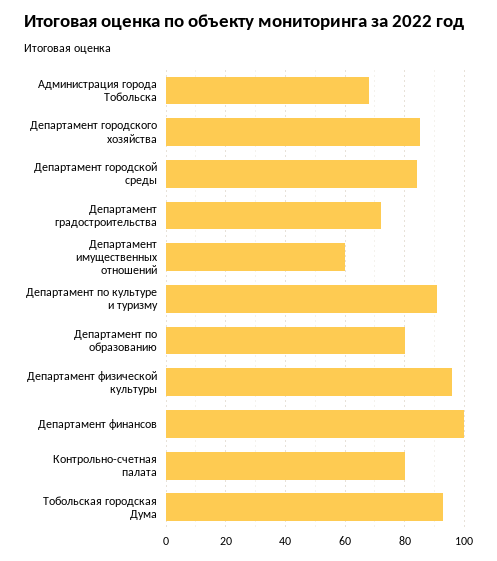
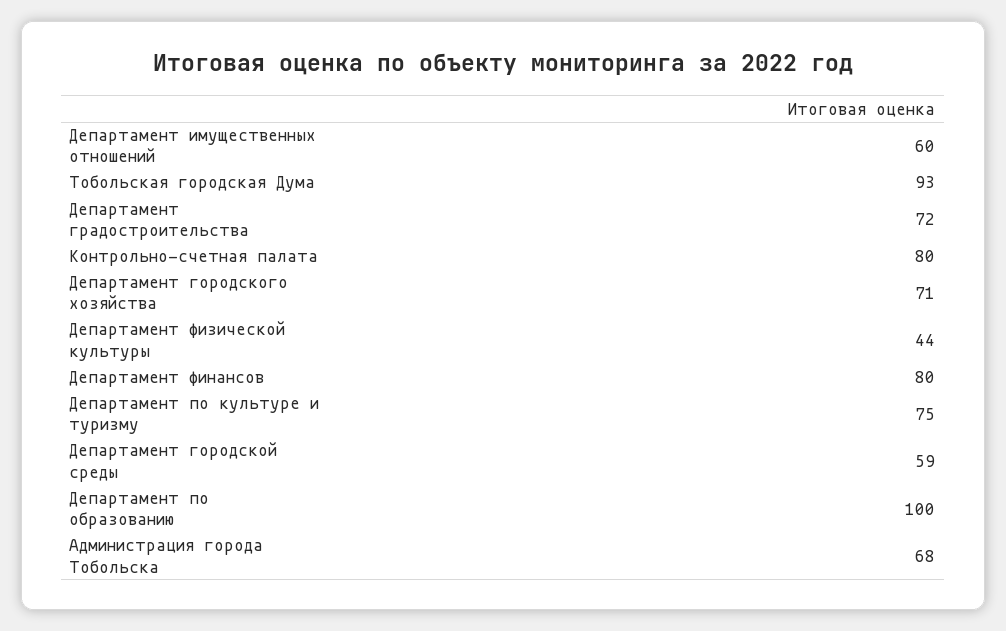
  {
    "Администрация города Тобольска": 68,
-   "Департамент городского хозяйства": 85,
+   "Департамент городского хозяйства": 71,
-   "Департамент городской среды": 85,
+   "Департамент городской среды": 59,
    "Департамент градостроительства": 72,
    "Департамент имущественных отношений": 60,
-   "Департамент по культуре и туризму": 90,
+   "Департамент по культуре и туризму": 75,
-   "Департамент по образованию": 80,
+   "Департамент по образованию": 100,
-   "Департамент физической культуры": 95,
+   "Департамент физической культуры": 44,
-   "Департамент финансов": 100,
+   "Департамент финансов": 80,
    "Контрольно-счетная палата": 80,
    "Тобольская городская Дума": 93
  }

